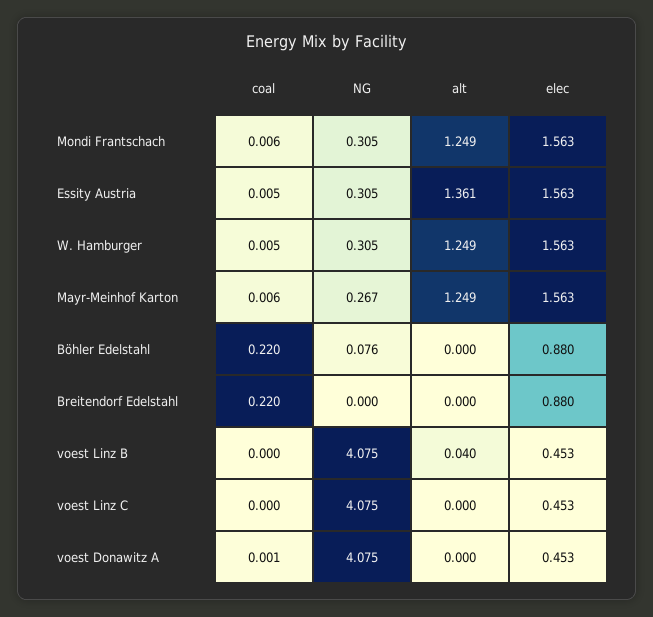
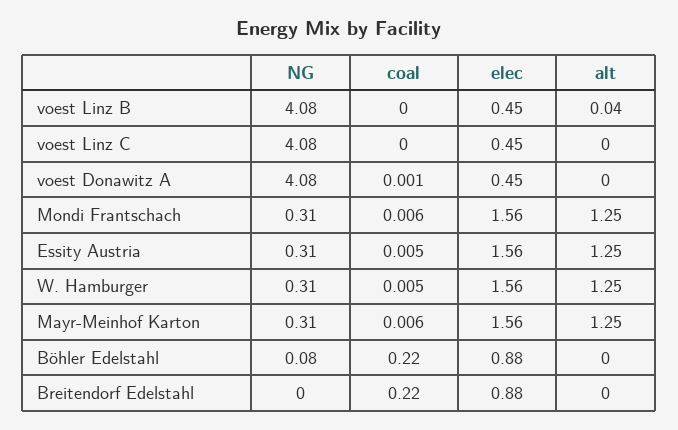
  {
    "coal": {
      "Mondi Frantschach": 0.006,
      "Essity Austria": 0.005,
      "W. Hamburger": 0.005,
      "Mayr-Meinhof Karton": 0.006,
      "Böhler Edelstahl": 0.22,
      "Breitendorf Edelstahl": 0.22,
      "voest Linz B": 0,
      "voest Linz C": 0,
      "voest Donawitz A": 0.001
    },
    "NG": {
      "Mondi Frantschach": 0.305,
      "Essity Austria": 0.305,
      "W. Hamburger": 0.305,
-     "Mayr-Meinhof Karton": 0.267,
+     "Mayr-Meinhof Karton": 0.31,
      "Böhler Edelstahl": 0.076,
      "Breitendorf Edelstahl": 0,
      "voest Linz B": 4.075,
      "voest Linz C": 4.075,
      "voest Donawitz A": 4.075
    },
    "alt": {
      "Mondi Frantschach": 1.249,
-     "Essity Austria": 1.361,
+     "Essity Austria": 1.25,
      "W. Hamburger": 1.249,
      "Mayr-Meinhof Karton": 1.249,
      "Böhler Edelstahl": 0,
      "Breitendorf Edelstahl": 0,
      "voest Linz B": 0.04,
      "voest Linz C": 0,
      "voest Donawitz A": 0
    },
    "elec": {
      "Mondi Frantschach": 1.563,
      "Essity Austria": 1.563,
      "W. Hamburger": 1.563,
      "Mayr-Meinhof Karton": 1.563,
      "Böhler Edelstahl": 0.88,
      "Breitendorf Edelstahl": 0.88,
      "voest Linz B": 0.453,
      "voest Linz C": 0.453,
      "voest Donawitz A": 0.453
    }
  }

